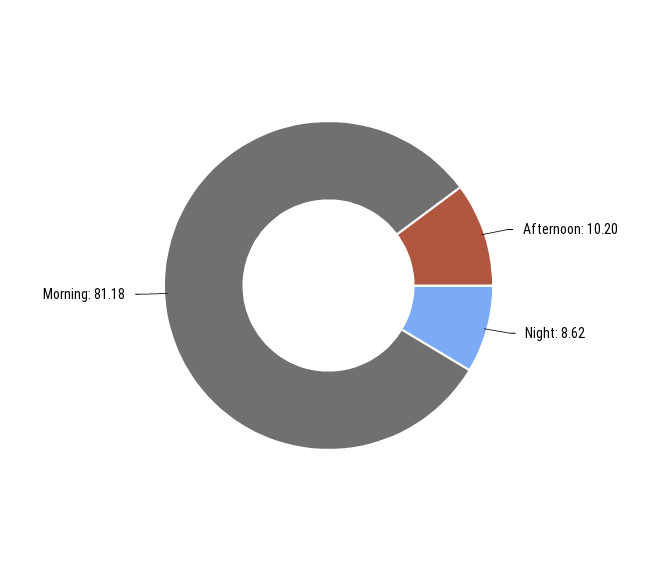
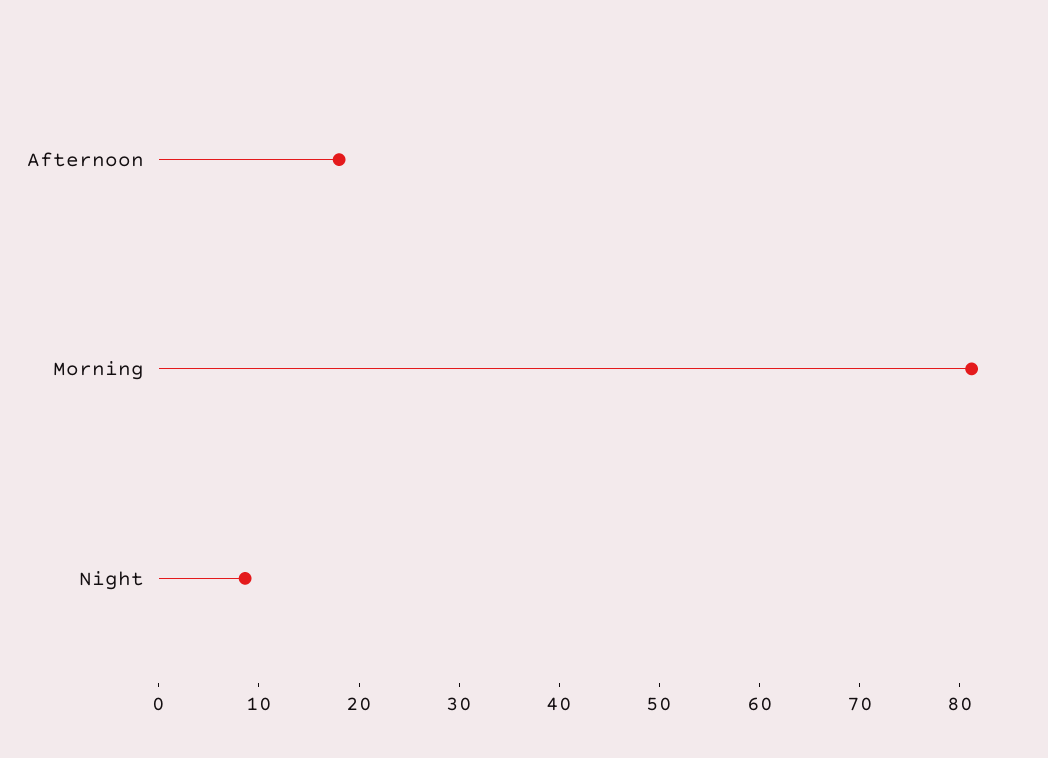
  {
-   "Afternoon": 10.2,
+   "Afternoon": 18,
    "Night": 8.62,
    "Morning": 81.18
  }

